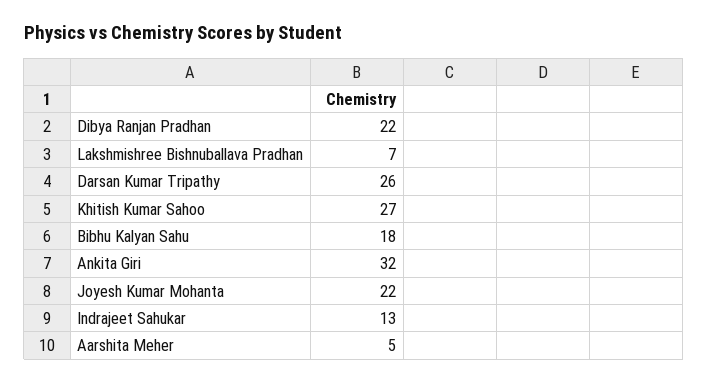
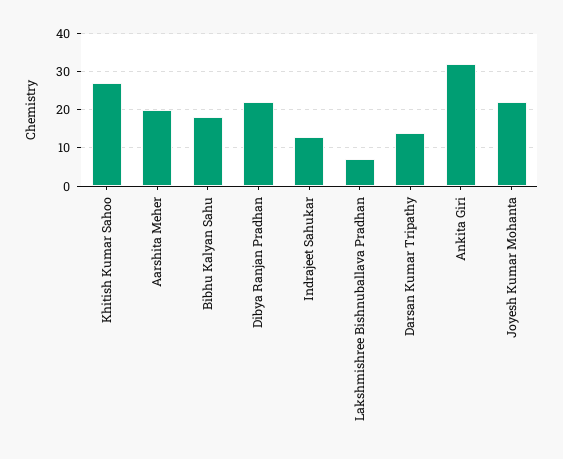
  {
    "Dibya Ranjan Pradhan": 22,
    "Lakshmishree Bishnuballava Pradhan": 7,
-   "Darsan Kumar Tripathy": 26,
+   "Darsan Kumar Tripathy": 15,
    "Khitish Kumar Sahoo": 27,
    "Bibhu Kalyan Sahu": 18,
    "Ankita Giri": 32,
    "Joyesh Kumar Mohanta": 22,
    "Indrajeet Sahukar": 13,
-   "Aarshita Meher": 5
+   "Aarshita Meher": 20
  }

